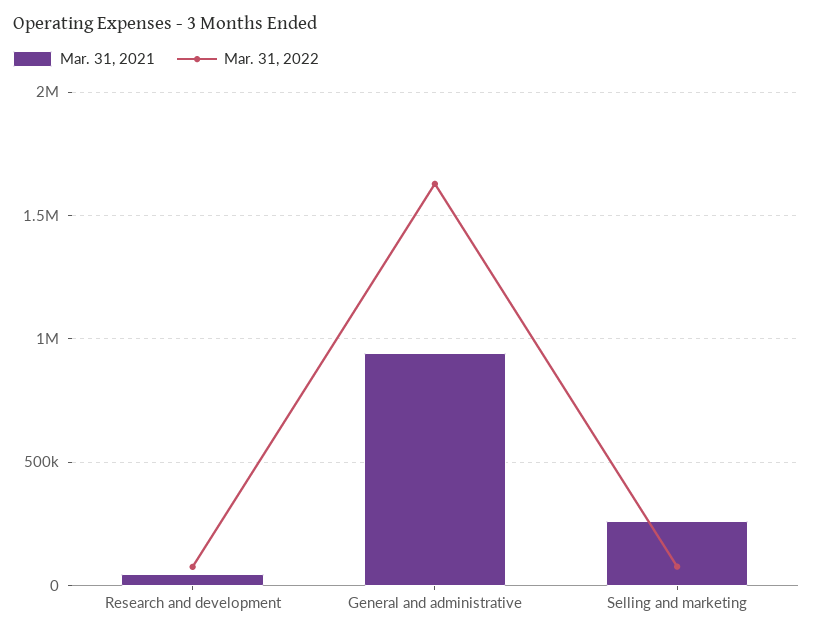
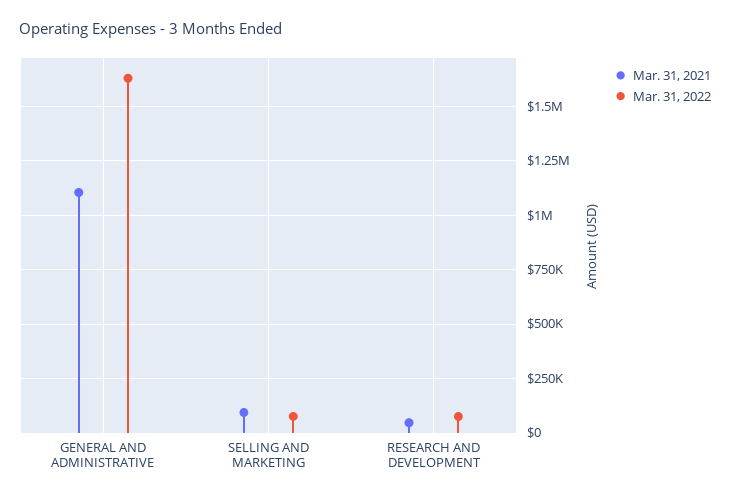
  {
    "Mar. 31, 2021": {
      "Research and development": 50000,
-     "General and administrative": 950000,
+     "General and administrative": 1100000,
-     "Selling and marketing": 250000
+     "Selling and marketing": 100000
    },
    "Mar. 31, 2022": {
      "Research and development": 100000,
      "General and administrative": 1650000,
      "Selling and marketing": 100000
    }
  }

